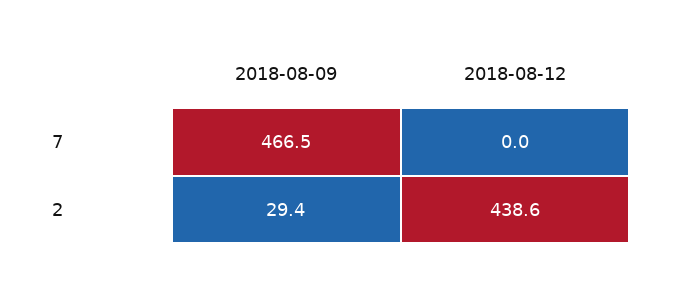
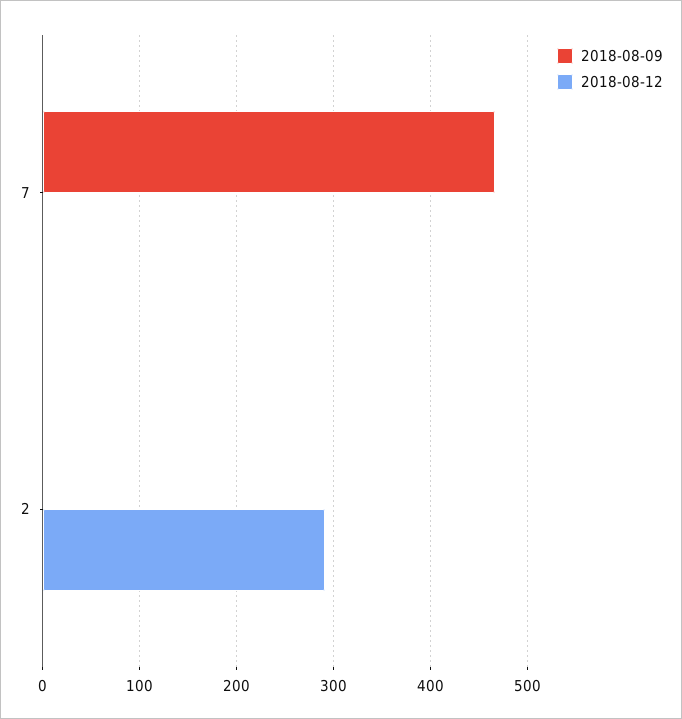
  {
    "2018-08-09": {
      "7": 466.5,
-     "2": 29.4
+     "2": 0
    },
    "2018-08-12": {
      "7": 0,
-     "2": 438.6
+     "2": 290
    }
  }

